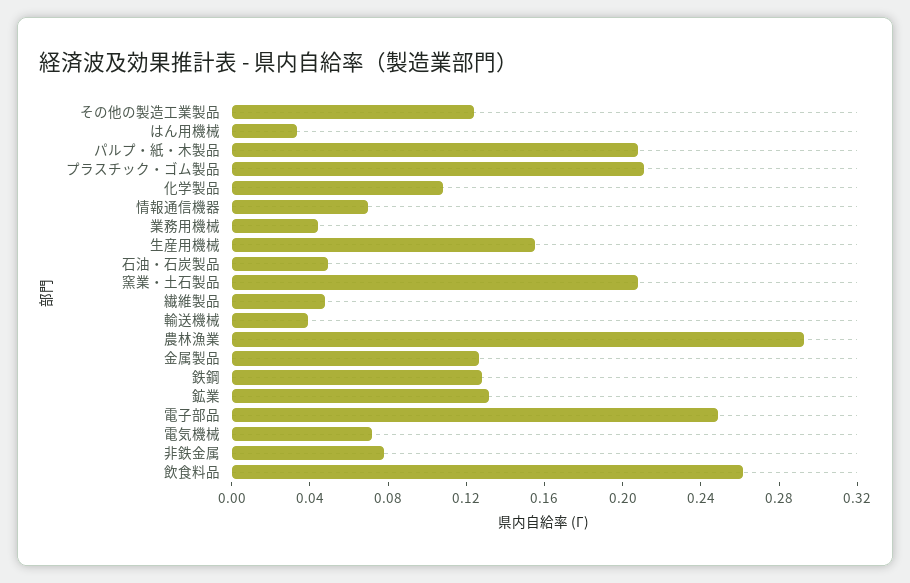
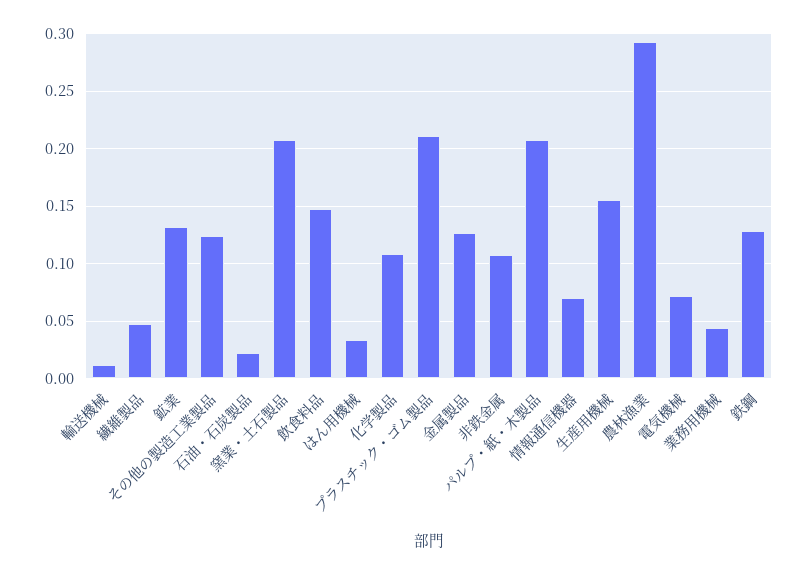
  {
    "その他の製造工業製品": 0.12,
    "はん用機械": 0.03,
    "パルプ・紙・木製品": 0.21,
    "プラスチック・ゴム製品": 0.21,
    "化学製品": 0.11,
    "情報通信機器": 0.07,
    "業務用機械": 0.04,
    "生産用機械": 0.16,
-   "石油・石炭製品": 0.05,
+   "石油・石炭製品": 0.02,
    "窯業・土石製品": 0.21,
    "繊維製品": 0.05,
-   "輸送機械": 0.04,
+   "輸送機械": 0.01,
    "農林漁業": 0.29,
    "金属製品": 0.13,
    "鉄鋼": 0.13,
    "鉱業": 0.13,
-   "電子部品": 0.25,
    "電気機械": 0.07,
-   "非鉄金属": 0.08,
+   "非鉄金属": 0.11,
-   "飲食料品": 0.26
+   "飲食料品": 0.15
  }

